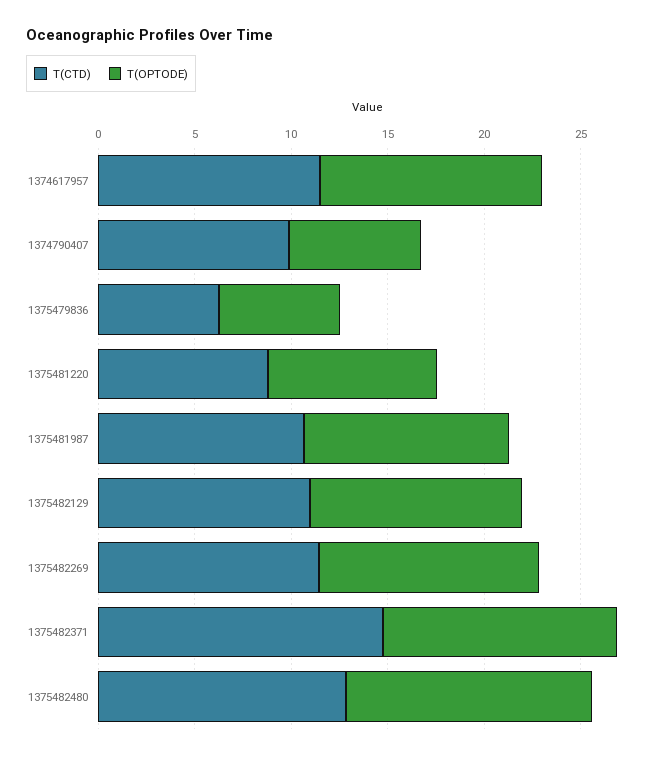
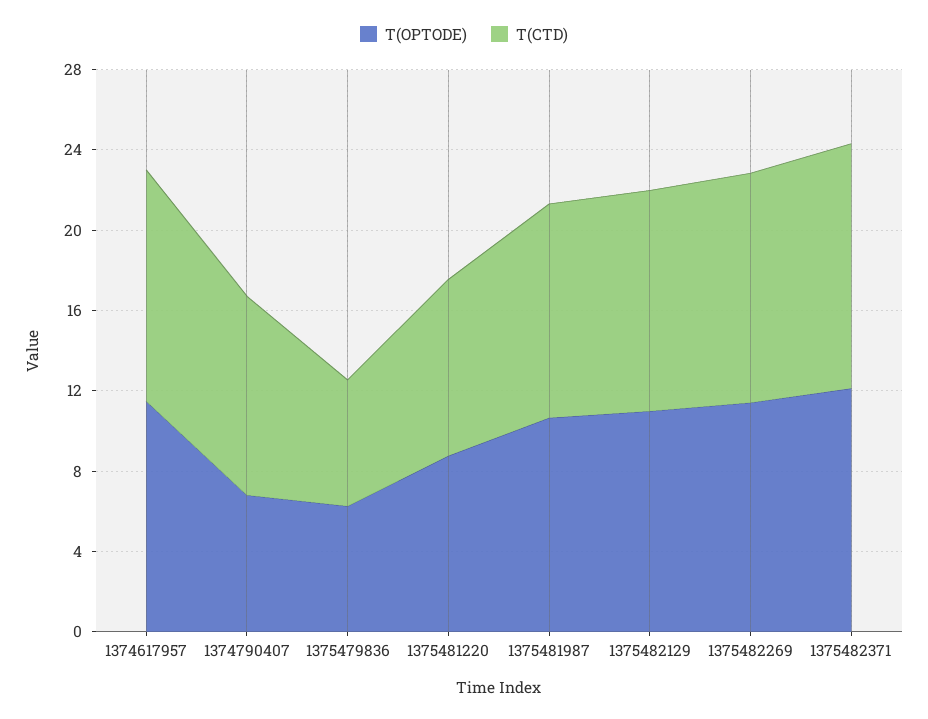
  {
    "T(CTD)": {
      "1374617957": 12,
      "1374790407": 10,
      "1375479836": 6,
      "1375481220": 9,
      "1375481987": 11,
      "1375482129": 11,
      "1375482269": 11,
-     "1375482371": 15,
+     "1375482371": 12
-     "1375482480": 13
    },
    "T(OPTODE)": {
      "1374617957": 11,
      "1374790407": 7,
      "1375479836": 6,
      "1375481220": 9,
      "1375481987": 11,
      "1375482129": 11,
      "1375482269": 11,
-     "1375482371": 12,
+     "1375482371": 12
-     "1375482480": 13
    }
  }

